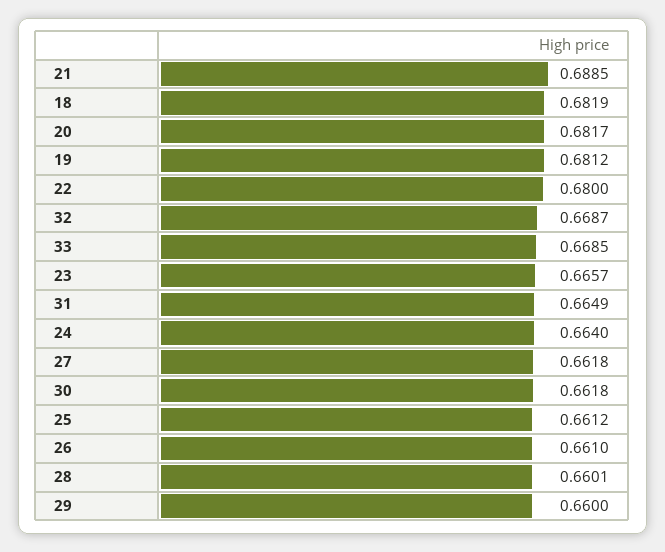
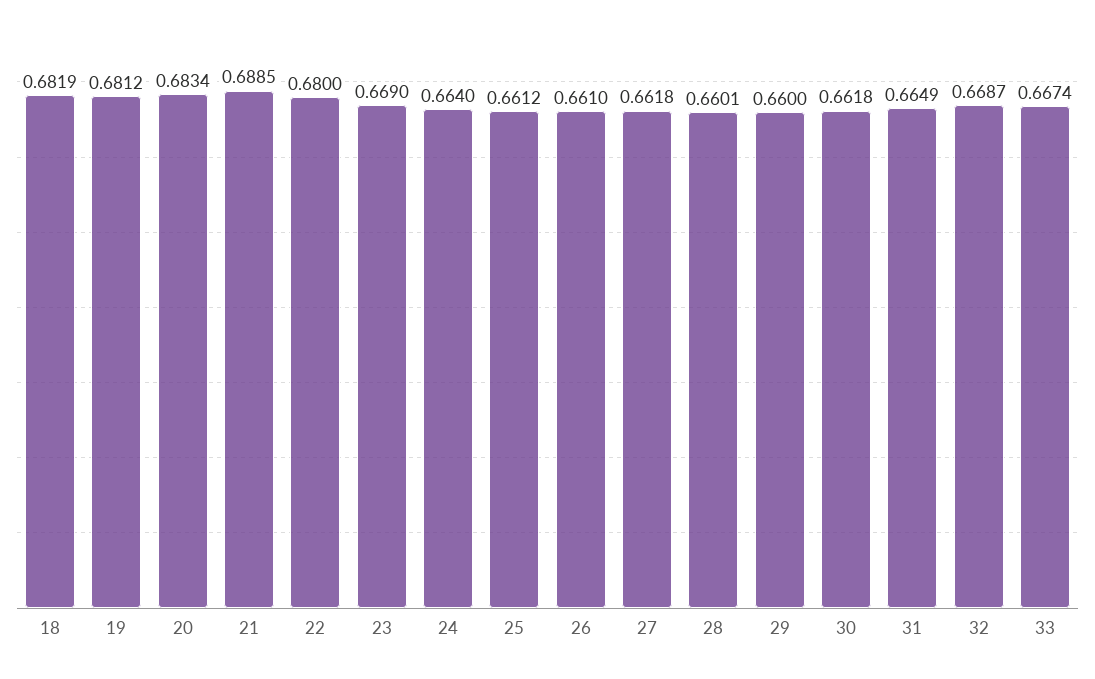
  {
    "21": 0.6885,
    "18": 0.6819,
-   "20": 0.6817,
+   "20": 0.6834,
    "19": 0.6812,
    "22": 0.68,
    "32": 0.6687,
-   "33": 0.6685,
+   "33": 0.6674,
-   "23": 0.6657,
+   "23": 0.669,
    "31": 0.6649,
    "24": 0.664,
    "27": 0.6618,
    "30": 0.6618,
    "25": 0.6612,
    "26": 0.661,
    "28": 0.6601,
    "29": 0.66
  }

